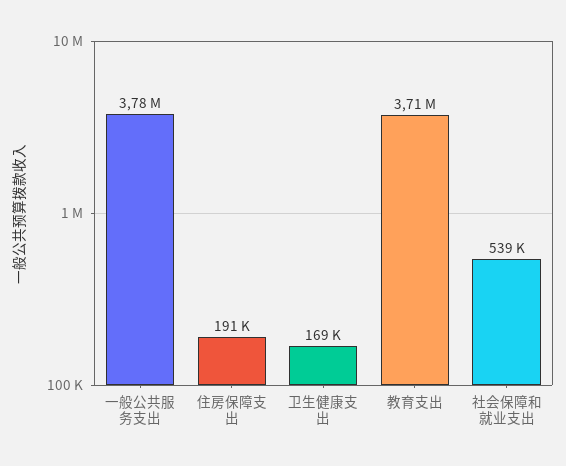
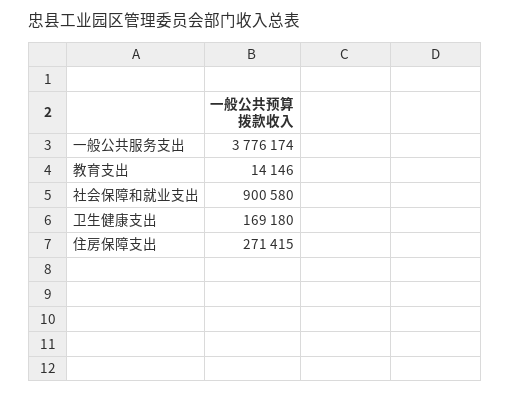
  {
    "一般公共服务支出": 3776174,
-   "住房保障支出": 191000,
+   "住房保障支出": 271415,
    "卫生健康支出": 169180,
-   "教育支出": 3710000,
+   "教育支出": 14146,
-   "社会保障和就业支出": 539000
+   "社会保障和就业支出": 900580
  }

